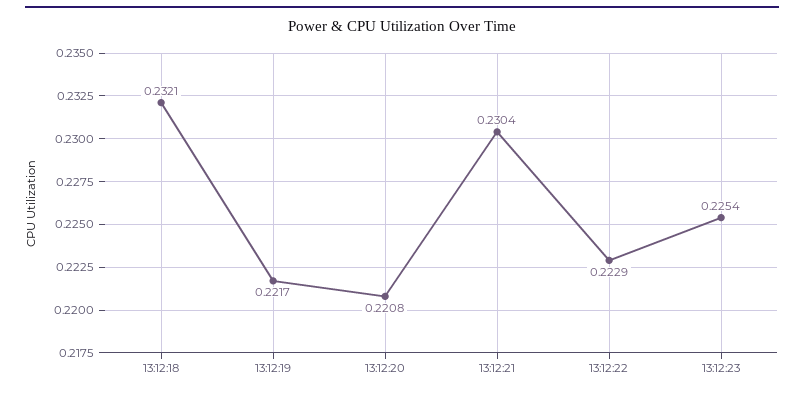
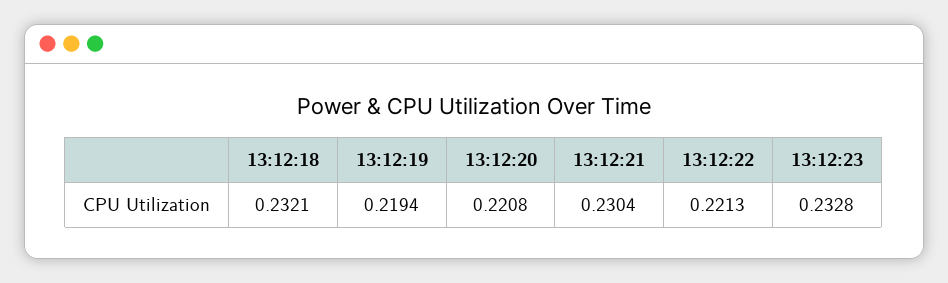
  {
    "13:12:18": 0.2321,
-   "13:12:19": 0.2217,
+   "13:12:19": 0.2194,
    "13:12:20": 0.2208,
    "13:12:21": 0.2304,
-   "13:12:22": 0.2229,
+   "13:12:22": 0.2213,
-   "13:12:23": 0.2254
+   "13:12:23": 0.2328
  }

